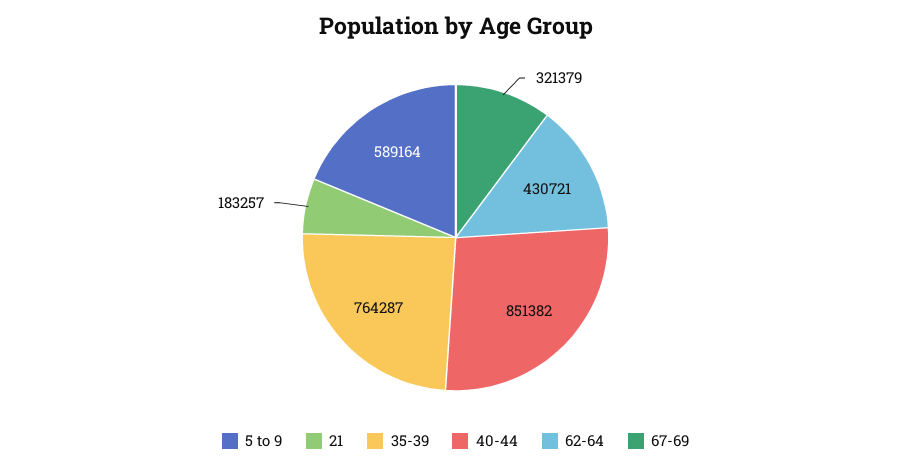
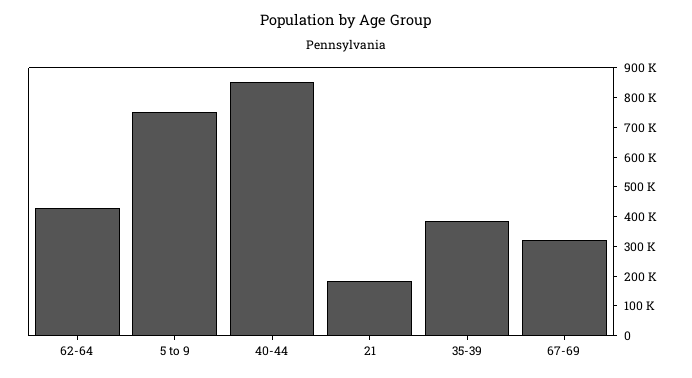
  {
-   "5 to 9": 589164,
+   "5 to 9": 750000,
    "21": 183257,
-   "35-39": 764287,
+   "35-39": 400000,
    "40-44": 851382,
    "62-64": 430721,
    "67-69": 321379
  }

